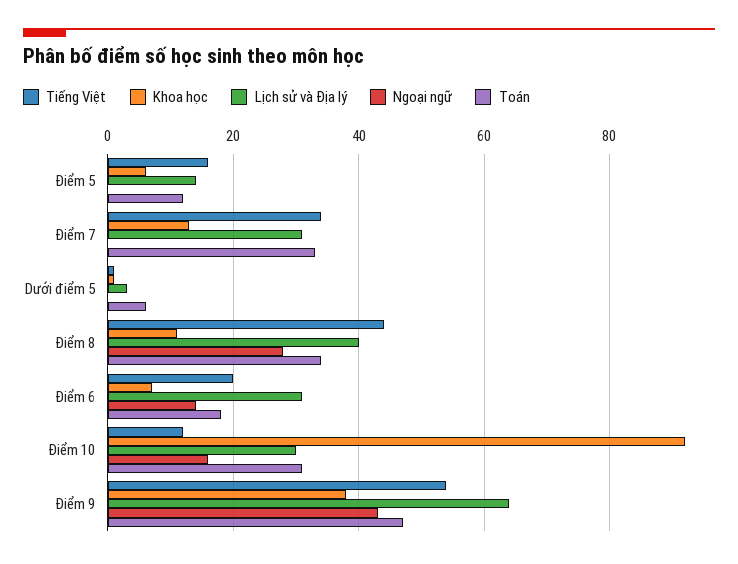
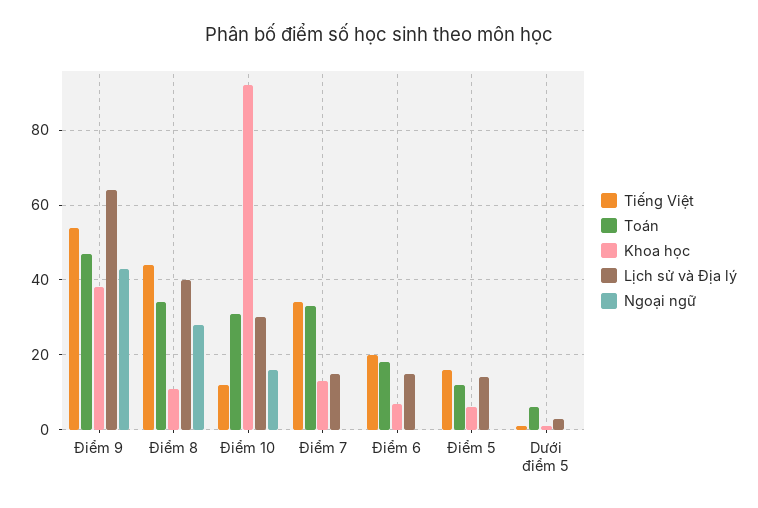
  {
    "Tiếng Việt": {
      "Điểm 5": 15,
      "Điểm 7": 35,
      "Dưới điểm 5": 0,
      "Điểm 8": 45,
      "Điểm 6": 20,
      "Điểm 10": 10,
      "Điểm 9": 55
    },
    "Khoa học": {
      "Điểm 5": 5,
      "Điểm 7": 15,
      "Dưới điểm 5": 0,
      "Điểm 8": 10,
      "Điểm 6": 5,
      "Điểm 10": 90,
      "Điểm 9": 40
    },
    "Lịch sử và Địa lý": {
      "Điểm 5": 15,
-     "Điểm 7": 30,
+     "Điểm 7": 15,
      "Dưới điểm 5": 5,
      "Điểm 8": 40,
-     "Điểm 6": 30,
+     "Điểm 6": 15,
      "Điểm 10": 30,
      "Điểm 9": 65
    },
    "Ngoại ngữ": {
      "Điểm 5": 0,
      "Điểm 7": 0,
      "Dưới điểm 5": 0,
      "Điểm 8": 30,
-     "Điểm 6": 15,
+     "Điểm 6": 0,
      "Điểm 10": 15,
      "Điểm 9": 45
    },
    "Toán": {
      "Điểm 5": 10,
      "Điểm 7": 35,
      "Dưới điểm 5": 5,
      "Điểm 8": 35,
      "Điểm 6": 20,
      "Điểm 10": 30,
      "Điểm 9": 45
    }
  }

